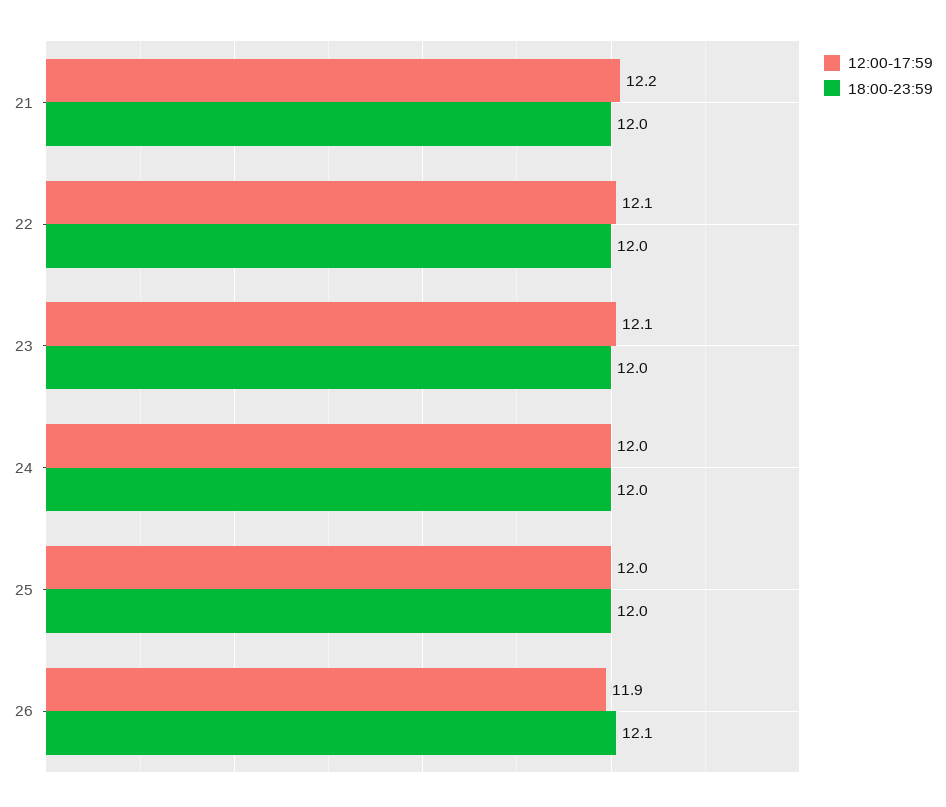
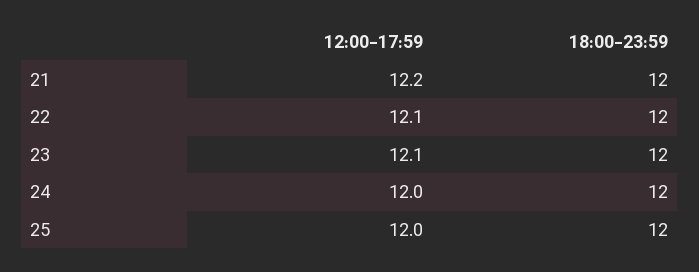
  {
    "12:00-17:59": {
      "21": 12.2,
      "22": 12.1,
      "23": 12.1,
      "24": 12,
-     "25": 12,
+     "25": 12
-     "26": 11.9
    },
    "18:00-23:59": {
      "21": 12,
      "22": 12,
      "23": 12,
      "24": 12,
-     "25": 12,
+     "25": 12
-     "26": 12.1
    }
  }

